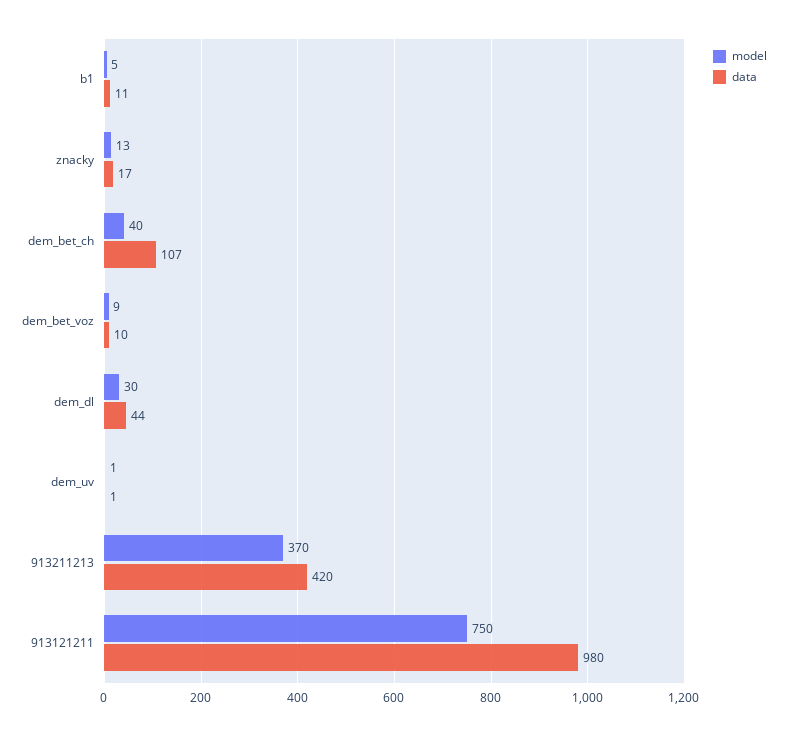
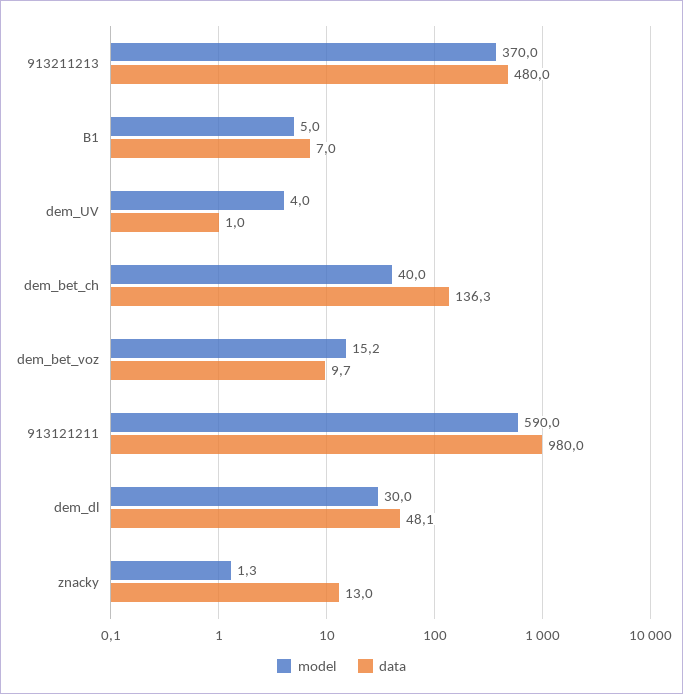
  {
    "model": {
      "b1": 5,
-     "znacky": 13,
+     "znacky": 1.3,
      "dem_bet_ch": 40,
-     "dem_bet_voz": 9,
+     "dem_bet_voz": 15.2,
      "dem_dl": 30,
-     "dem_uv": 1,
+     "dem_uv": 4,
      "913211213": 370,
-     "913121211": 750
+     "913121211": 590
    },
    "data": {
-     "b1": 11,
+     "b1": 7,
-     "znacky": 17,
+     "znacky": 13,
-     "dem_bet_ch": 107,
+     "dem_bet_ch": 136.3,
      "dem_bet_voz": 9.7,
-     "dem_dl": 44,
+     "dem_dl": 48.1,
      "dem_uv": 1,
-     "913211213": 420,
+     "913211213": 480,
      "913121211": 980
    }
  }

